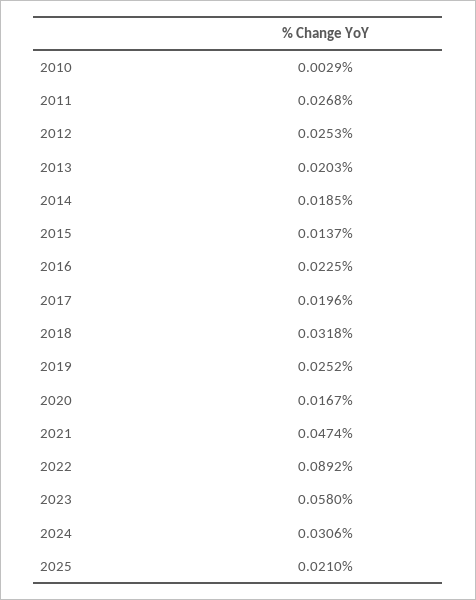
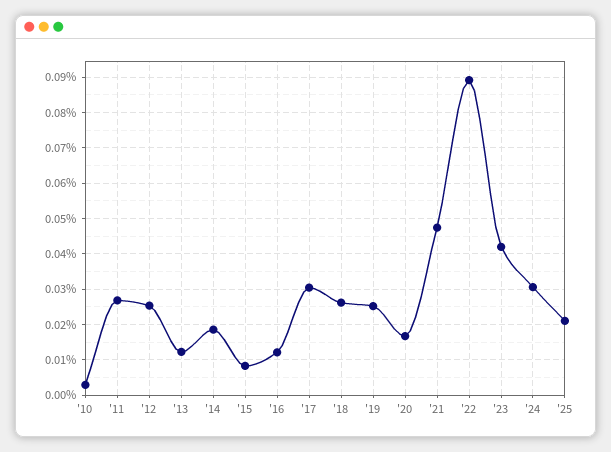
  {
    "2010": 0.0029,
    "2011": 0.0268,
    "2012": 0.0253,
-   "2013": 0.0203,
+   "2013": 0.012,
    "2014": 0.0185,
-   "2015": 0.0137,
+   "2015": 0.008,
-   "2016": 0.0225,
+   "2016": 0.012,
-   "2017": 0.0196,
+   "2017": 0.03,
-   "2018": 0.0318,
+   "2018": 0.026,
    "2019": 0.0252,
    "2020": 0.0167,
    "2021": 0.0474,
    "2022": 0.0892,
-   "2023": 0.058,
+   "2023": 0.042,
    "2024": 0.0306,
    "2025": 0.021
  }

